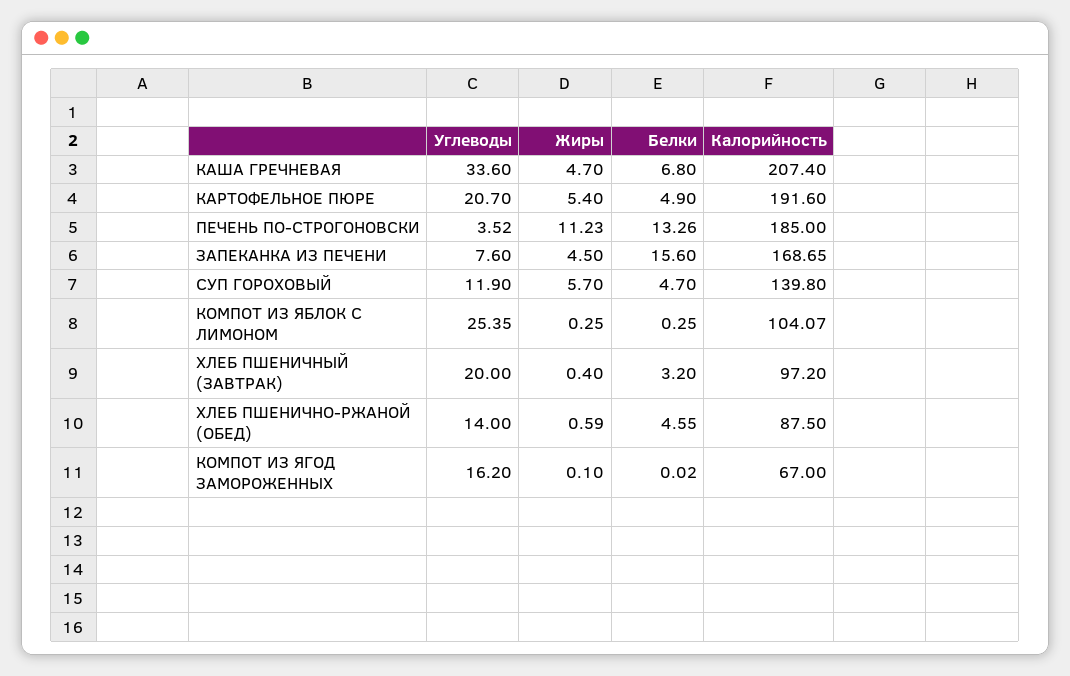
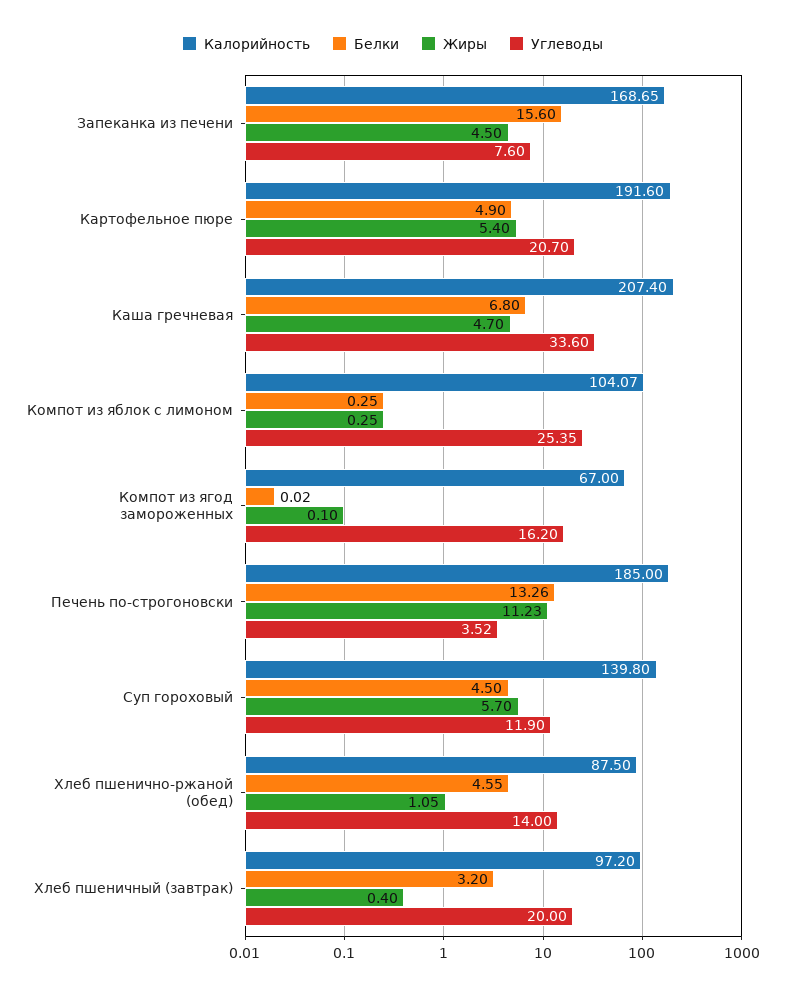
  {
    "Углеводы": {
      "КАША ГРЕЧНЕВАЯ": 33.6,
      "КАРТОФЕЛЬНОЕ ПЮРЕ": 20.7,
      "ПЕЧЕНЬ ПО-СТРОГОНОВСКИ": 3.52,
      "ЗАПЕКАНКА ИЗ ПЕЧЕНИ": 7.6,
      "СУП ГОРОХОВЫЙ": 11.9,
      "КОМПОТ ИЗ ЯБЛОК С ЛИМОНОМ": 25.35,
      "ХЛЕБ ПШЕНИЧНЫЙ (ЗАВТРАК)": 20,
      "ХЛЕБ ПШЕНИЧНО-РЖАНОЙ (ОБЕД)": 14,
      "КОМПОТ ИЗ ЯГОД ЗАМОРОЖЕННЫХ": 16.2
    },
    "Жиры": {
      "КАША ГРЕЧНЕВАЯ": 4.7,
      "КАРТОФЕЛЬНОЕ ПЮРЕ": 5.4,
      "ПЕЧЕНЬ ПО-СТРОГОНОВСКИ": 11.23,
      "ЗАПЕКАНКА ИЗ ПЕЧЕНИ": 4.5,
      "СУП ГОРОХОВЫЙ": 5.7,
      "КОМПОТ ИЗ ЯБЛОК С ЛИМОНОМ": 0.25,
      "ХЛЕБ ПШЕНИЧНЫЙ (ЗАВТРАК)": 0.4,
-     "ХЛЕБ ПШЕНИЧНО-РЖАНОЙ (ОБЕД)": 0.59,
+     "ХЛЕБ ПШЕНИЧНО-РЖАНОЙ (ОБЕД)": 1.05,
      "КОМПОТ ИЗ ЯГОД ЗАМОРОЖЕННЫХ": 0.1
    },
    "Белки": {
      "КАША ГРЕЧНЕВАЯ": 6.8,
      "КАРТОФЕЛЬНОЕ ПЮРЕ": 4.9,
      "ПЕЧЕНЬ ПО-СТРОГОНОВСКИ": 13.26,
      "ЗАПЕКАНКА ИЗ ПЕЧЕНИ": 15.6,
-     "СУП ГОРОХОВЫЙ": 4.7,
+     "СУП ГОРОХОВЫЙ": 4.5,
      "КОМПОТ ИЗ ЯБЛОК С ЛИМОНОМ": 0.25,
      "ХЛЕБ ПШЕНИЧНЫЙ (ЗАВТРАК)": 3.2,
      "ХЛЕБ ПШЕНИЧНО-РЖАНОЙ (ОБЕД)": 4.55,
      "КОМПОТ ИЗ ЯГОД ЗАМОРОЖЕННЫХ": 0.02
    },
    "Калорийность": {
      "КАША ГРЕЧНЕВАЯ": 207.4,
      "КАРТОФЕЛЬНОЕ ПЮРЕ": 191.6,
      "ПЕЧЕНЬ ПО-СТРОГОНОВСКИ": 185,
      "ЗАПЕКАНКА ИЗ ПЕЧЕНИ": 168.65,
      "СУП ГОРОХОВЫЙ": 139.8,
      "КОМПОТ ИЗ ЯБЛОК С ЛИМОНОМ": 104.07,
      "ХЛЕБ ПШЕНИЧНЫЙ (ЗАВТРАК)": 97.2,
      "ХЛЕБ ПШЕНИЧНО-РЖАНОЙ (ОБЕД)": 87.5,
      "КОМПОТ ИЗ ЯГОД ЗАМОРОЖЕННЫХ": 67
    }
  }

